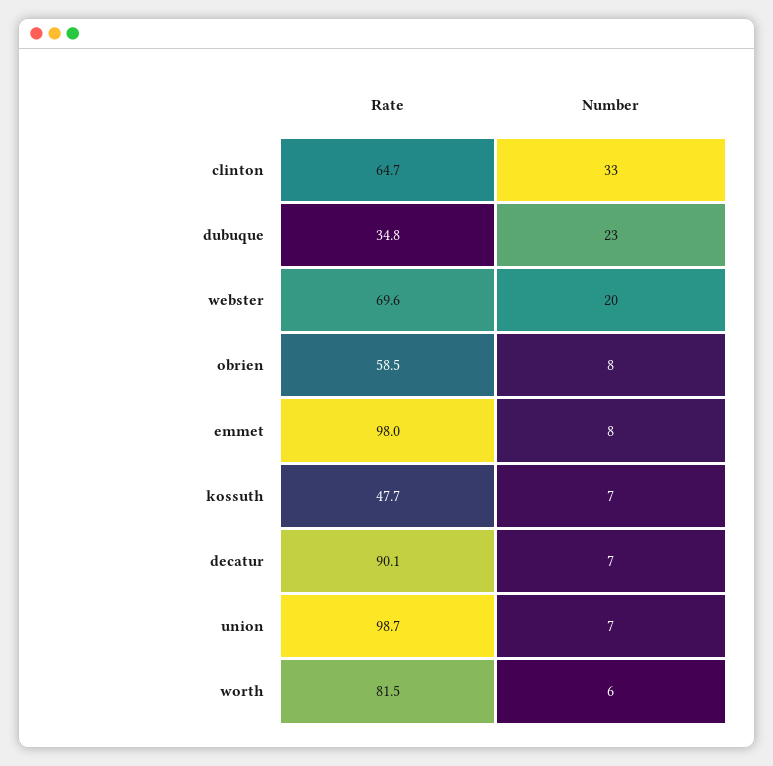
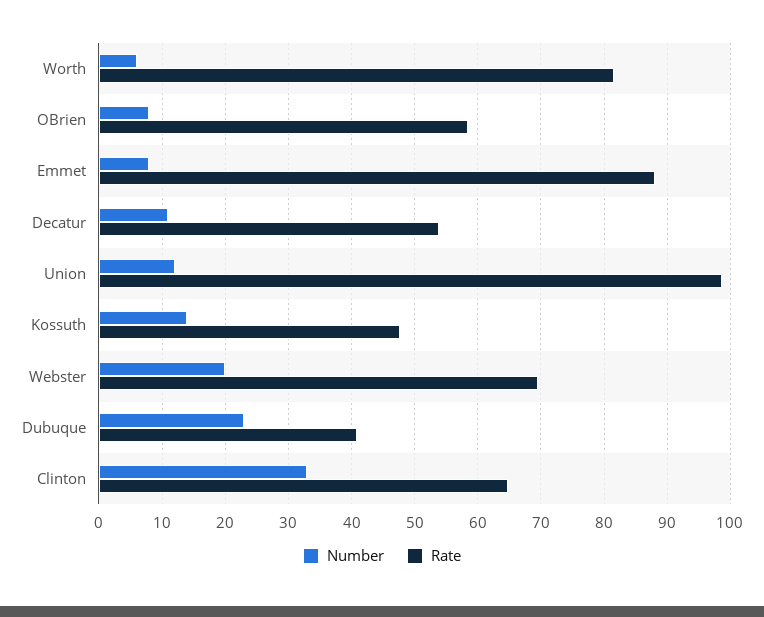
  {
    "Rate": {
      "clinton": 64.7,
-     "dubuque": 34.8,
+     "dubuque": 41,
      "webster": 69.6,
      "obrien": 58.5,
-     "emmet": 98,
+     "emmet": 88,
      "kossuth": 47.7,
-     "decatur": 90.1,
+     "decatur": 54,
      "union": 98.7,
      "worth": 81.5
    },
    "Number": {
      "clinton": 33,
      "dubuque": 23,
      "webster": 20,
      "obrien": 8,
      "emmet": 8,
-     "kossuth": 7,
+     "kossuth": 14,
-     "decatur": 7,
+     "decatur": 11,
-     "union": 7,
+     "union": 12,
      "worth": 6
    }
  }

